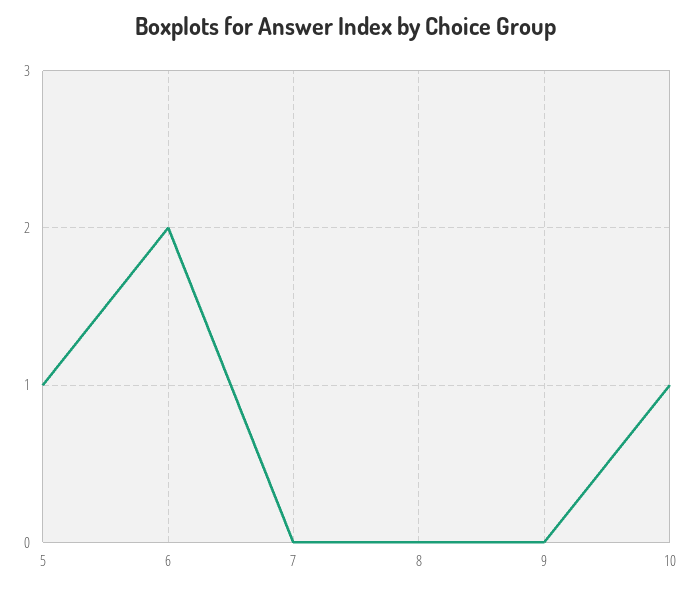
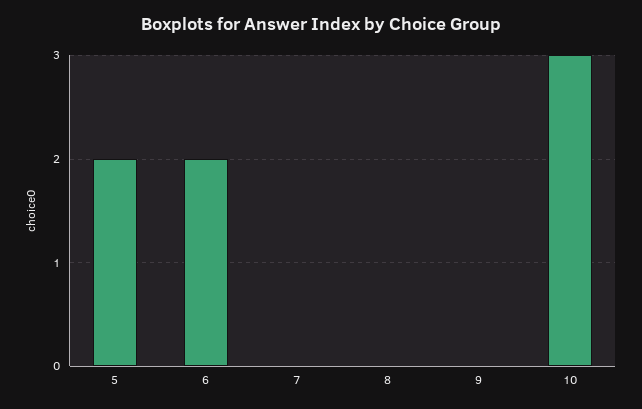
  {
-   "5": 1,
+   "5": 2,
    "6": 2,
    "7": 0,
    "8": 0,
    "9": 0,
-   "10": 1
+   "10": 3
  }

